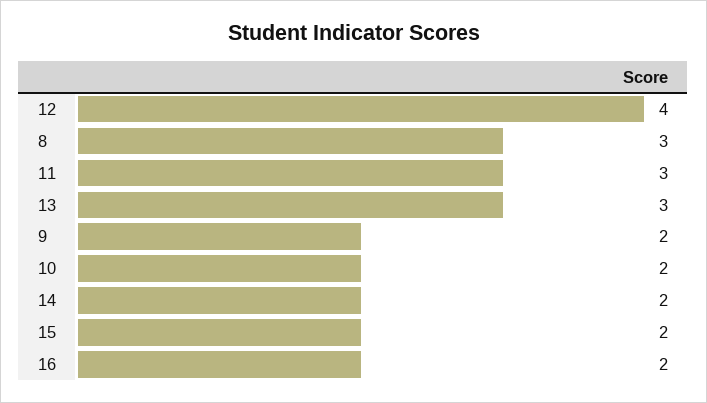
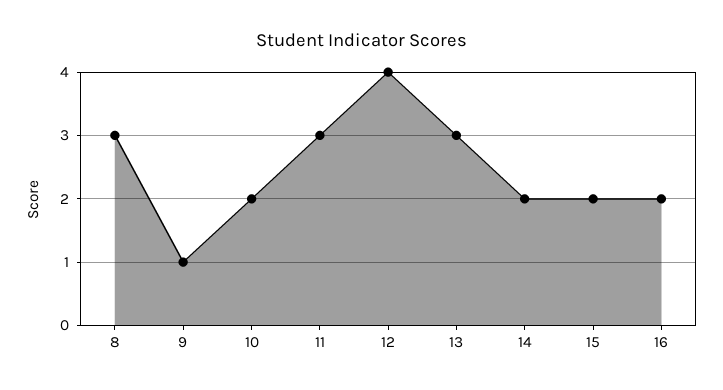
  {
    "12": 4,
    "8": 3,
    "11": 3,
    "13": 3,
-   "9": 2,
+   "9": 1,
    "10": 2,
    "14": 2,
    "15": 2,
    "16": 2
  }

